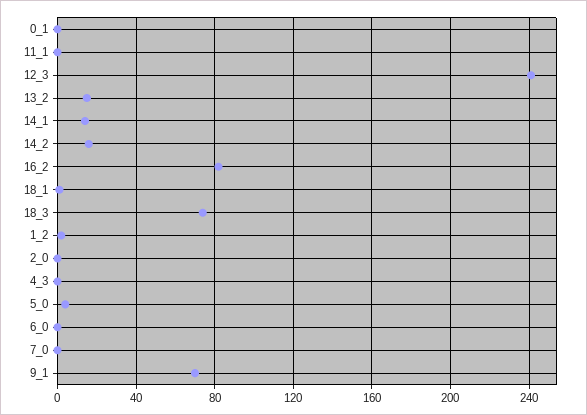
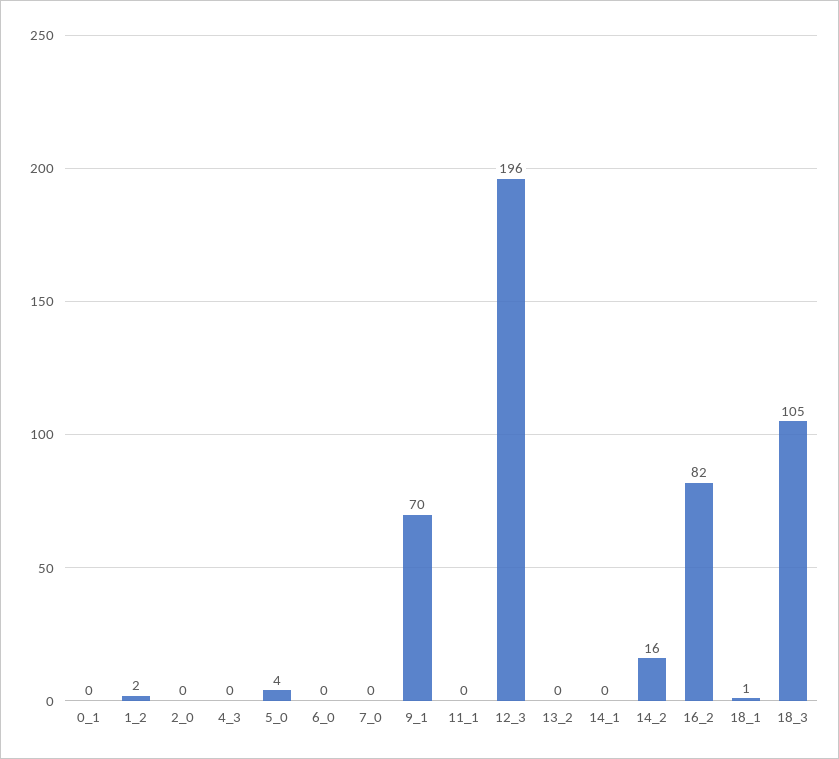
  {
    "0_1": 0,
    "11_1": 0,
-   "12_3": 240,
+   "12_3": 196,
-   "13_2": 15,
+   "13_2": 0,
-   "14_1": 15,
+   "14_1": 0,
    "14_2": 16,
    "16_2": 82,
    "18_1": 1,
-   "18_3": 75,
+   "18_3": 105,
    "1_2": 2,
    "2_0": 0,
    "4_3": 0,
    "5_0": 4,
    "6_0": 0,
    "7_0": 0,
    "9_1": 70
  }

